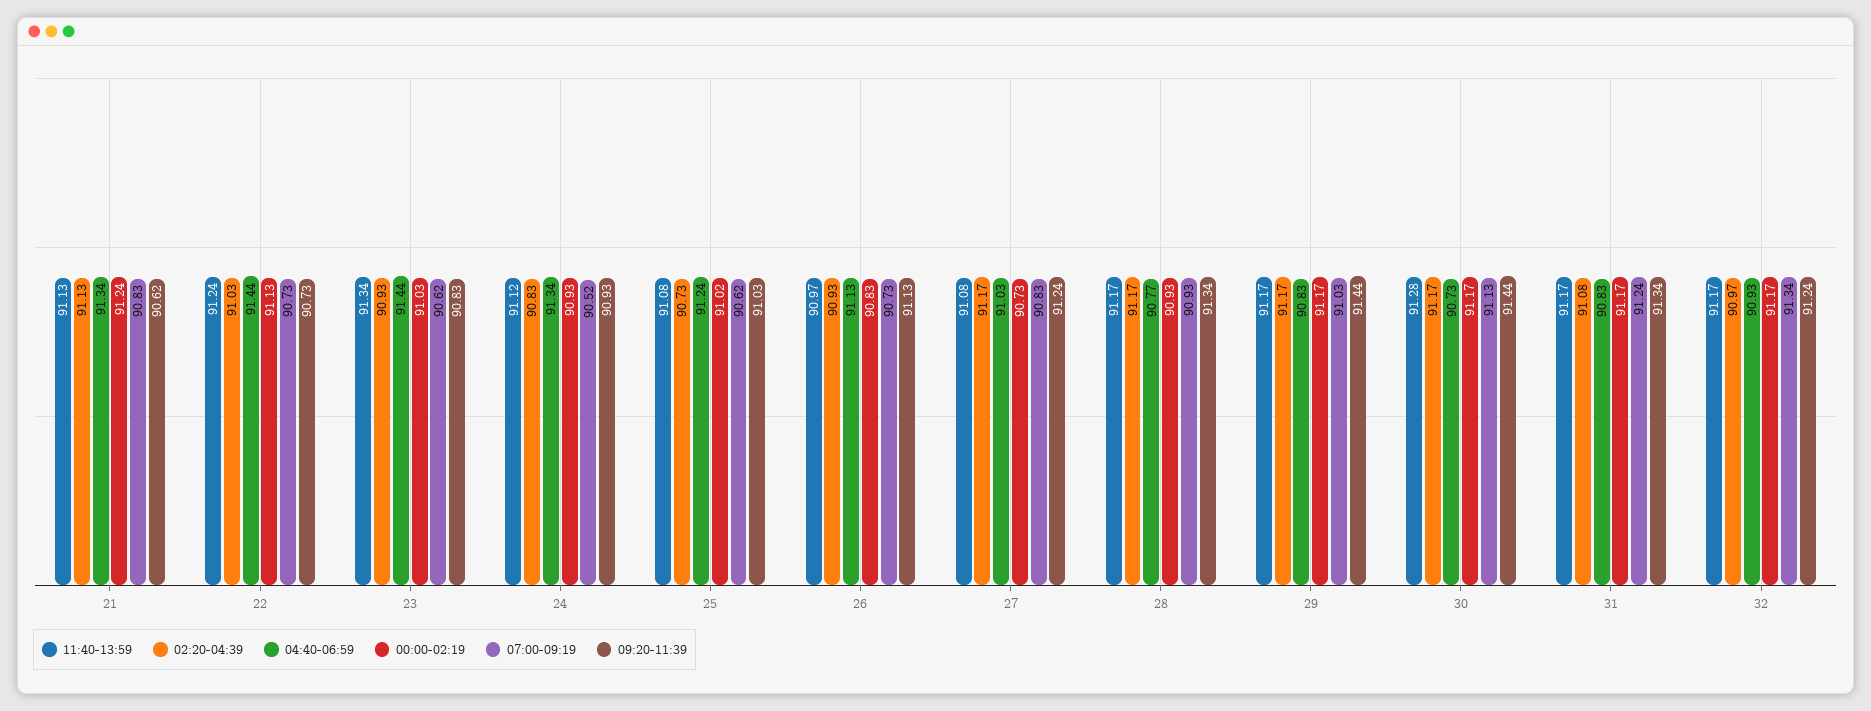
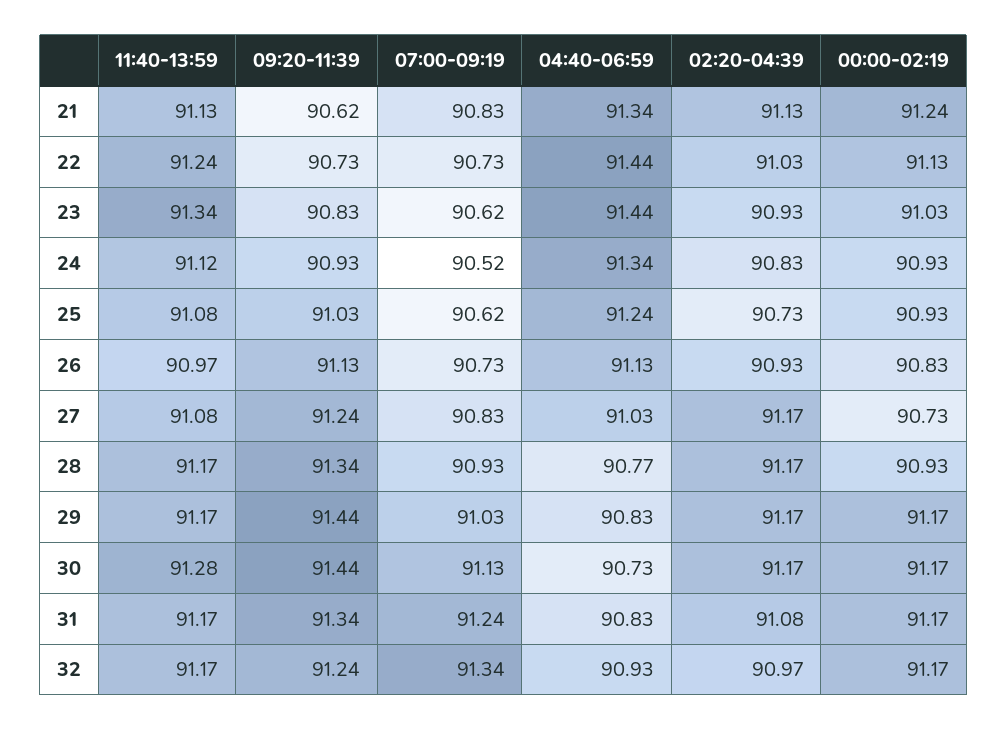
  {
    "11:40-13:59": {
      "21": 91.13,
      "22": 91.24,
      "23": 91.34,
      "24": 91.12,
      "25": 91.08,
      "26": 90.97,
      "27": 91.08,
      "28": 91.17,
      "29": 91.17,
      "30": 91.28,
      "31": 91.17,
      "32": 91.17
    },
    "02:20-04:39": {
      "21": 91.13,
      "22": 91.03,
      "23": 90.93,
      "24": 90.83,
      "25": 90.73,
      "26": 90.93,
      "27": 91.17,
      "28": 91.17,
      "29": 91.17,
      "30": 91.17,
      "31": 91.08,
      "32": 90.97
    },
    "04:40-06:59": {
      "21": 91.34,
      "22": 91.44,
      "23": 91.44,
      "24": 91.34,
      "25": 91.24,
      "26": 91.13,
      "27": 91.03,
      "28": 90.77,
      "29": 90.83,
      "30": 90.73,
      "31": 90.83,
      "32": 90.93
    },
    "00:00-02:19": {
      "21": 91.24,
      "22": 91.13,
      "23": 91.03,
      "24": 90.93,
-     "25": 91.02,
+     "25": 90.93,
      "26": 90.83,
      "27": 90.73,
      "28": 90.93,
      "29": 91.17,
      "30": 91.17,
      "31": 91.17,
      "32": 91.17
    },
    "07:00-09:19": {
      "21": 90.83,
      "22": 90.73,
      "23": 90.62,
      "24": 90.52,
      "25": 90.62,
      "26": 90.73,
      "27": 90.83,
      "28": 90.93,
      "29": 91.03,
      "30": 91.13,
      "31": 91.24,
      "32": 91.34
    },
    "09:20-11:39": {
      "21": 90.62,
      "22": 90.73,
      "23": 90.83,
      "24": 90.93,
      "25": 91.03,
      "26": 91.13,
      "27": 91.24,
      "28": 91.34,
      "29": 91.44,
      "30": 91.44,
      "31": 91.34,
      "32": 91.24
    }
  }

